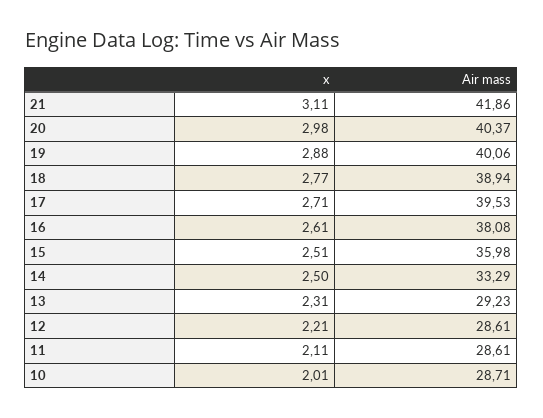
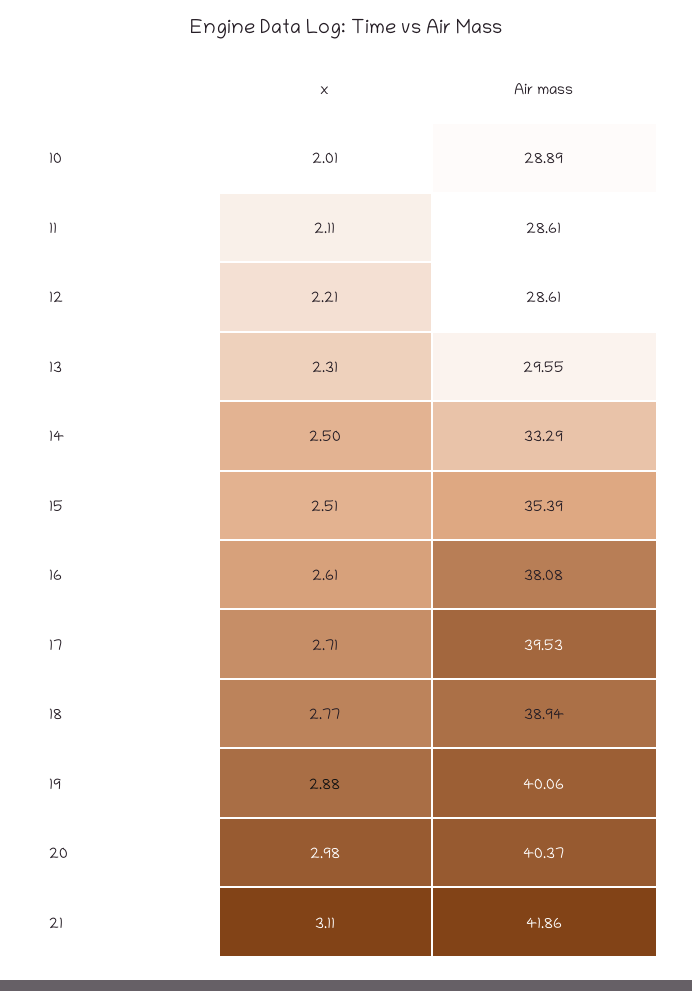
  {
    "x": {
      "21": 3.11,
      "20": 2.98,
      "19": 2.88,
      "18": 2.77,
      "17": 2.71,
      "16": 2.61,
      "15": 2.51,
      "14": 2.5,
      "13": 2.31,
      "12": 2.21,
      "11": 2.11,
      "10": 2.01
    },
    "Air mass": {
      "21": 41.86,
      "20": 40.37,
      "19": 40.06,
      "18": 38.94,
      "17": 39.53,
      "16": 38.08,
-     "15": 35.98,
+     "15": 35.39,
      "14": 33.29,
-     "13": 29.23,
+     "13": 29.55,
      "12": 28.61,
      "11": 28.61,
-     "10": 28.71
+     "10": 28.89
    }
  }

